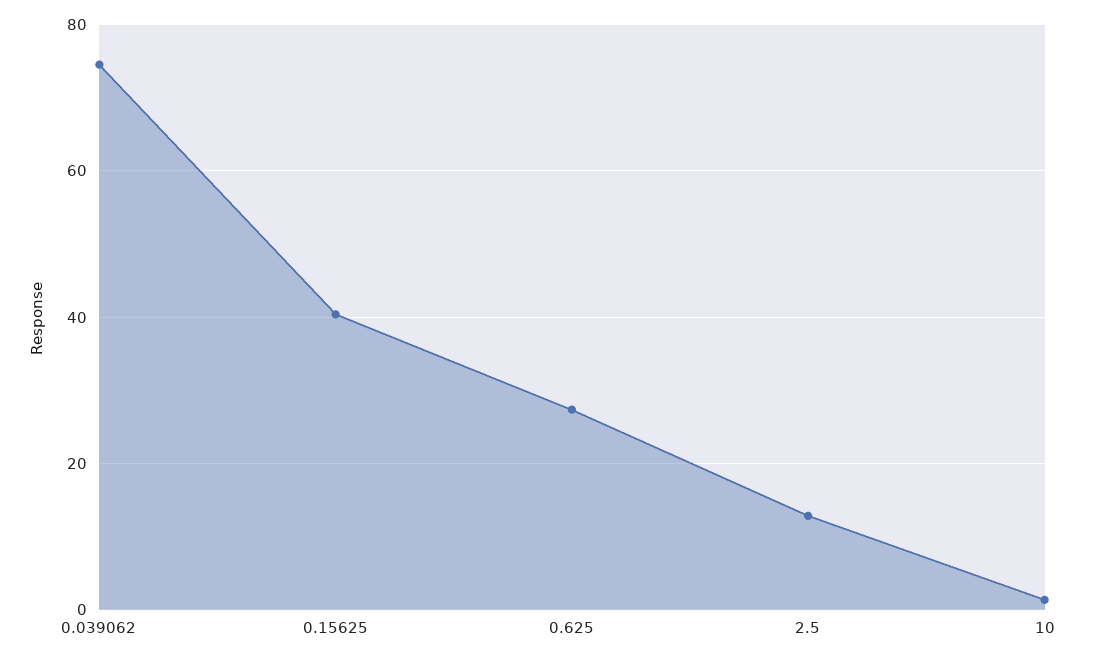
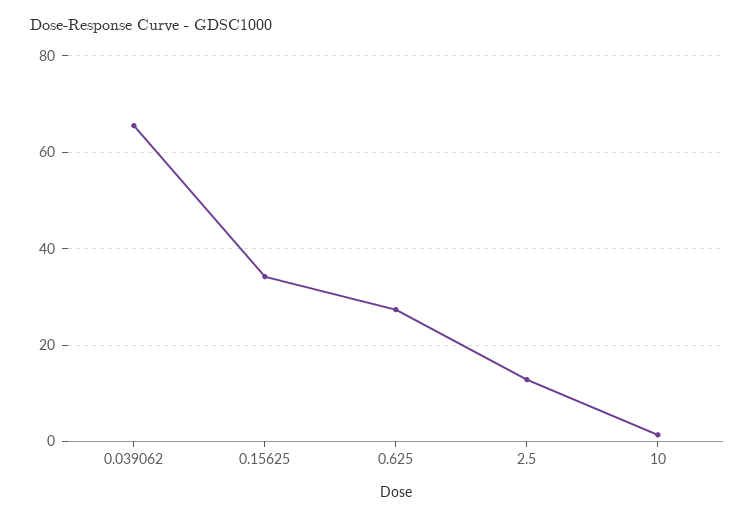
  {
-   "0.039062": 74,
+   "0.039062": 66,
-   "0.15625": 40,
+   "0.15625": 34,
    "0.625": 28,
    "2.5": 12,
    "10": 2
  }

